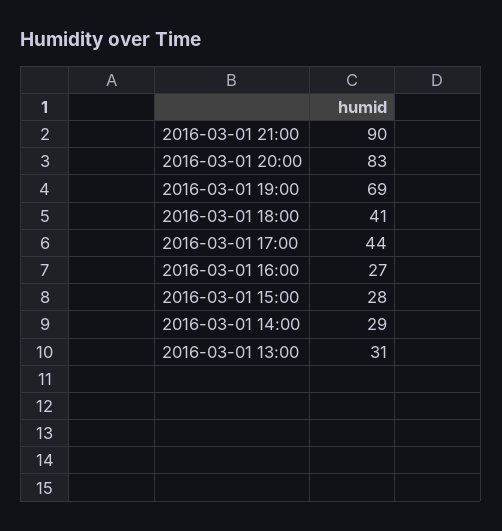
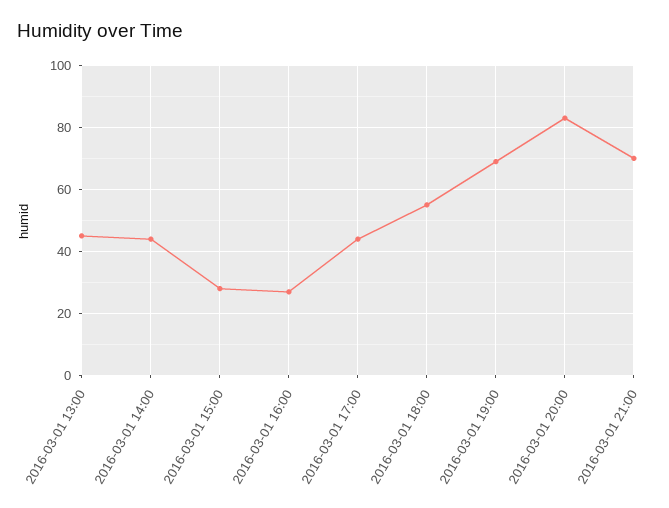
  {
-   "2016-03-01 21:00": 90,
+   "2016-03-01 21:00": 70,
    "2016-03-01 20:00": 83,
    "2016-03-01 19:00": 69,
-   "2016-03-01 18:00": 41,
+   "2016-03-01 18:00": 55,
    "2016-03-01 17:00": 44,
    "2016-03-01 16:00": 27,
    "2016-03-01 15:00": 28,
-   "2016-03-01 14:00": 29,
+   "2016-03-01 14:00": 45,
-   "2016-03-01 13:00": 31
+   "2016-03-01 13:00": 45
  }

